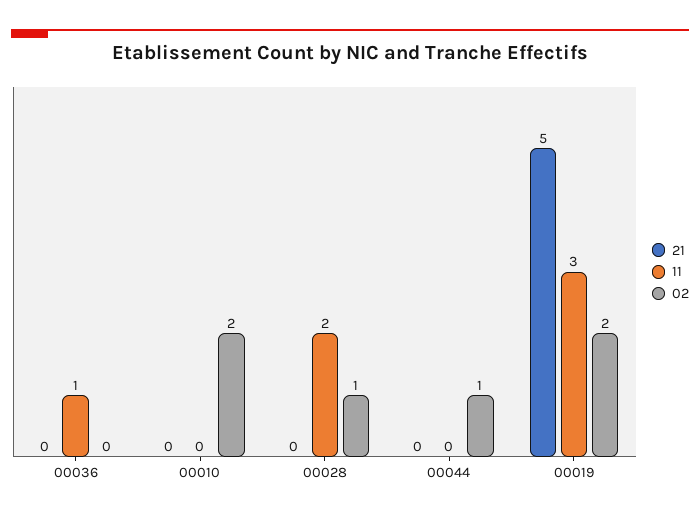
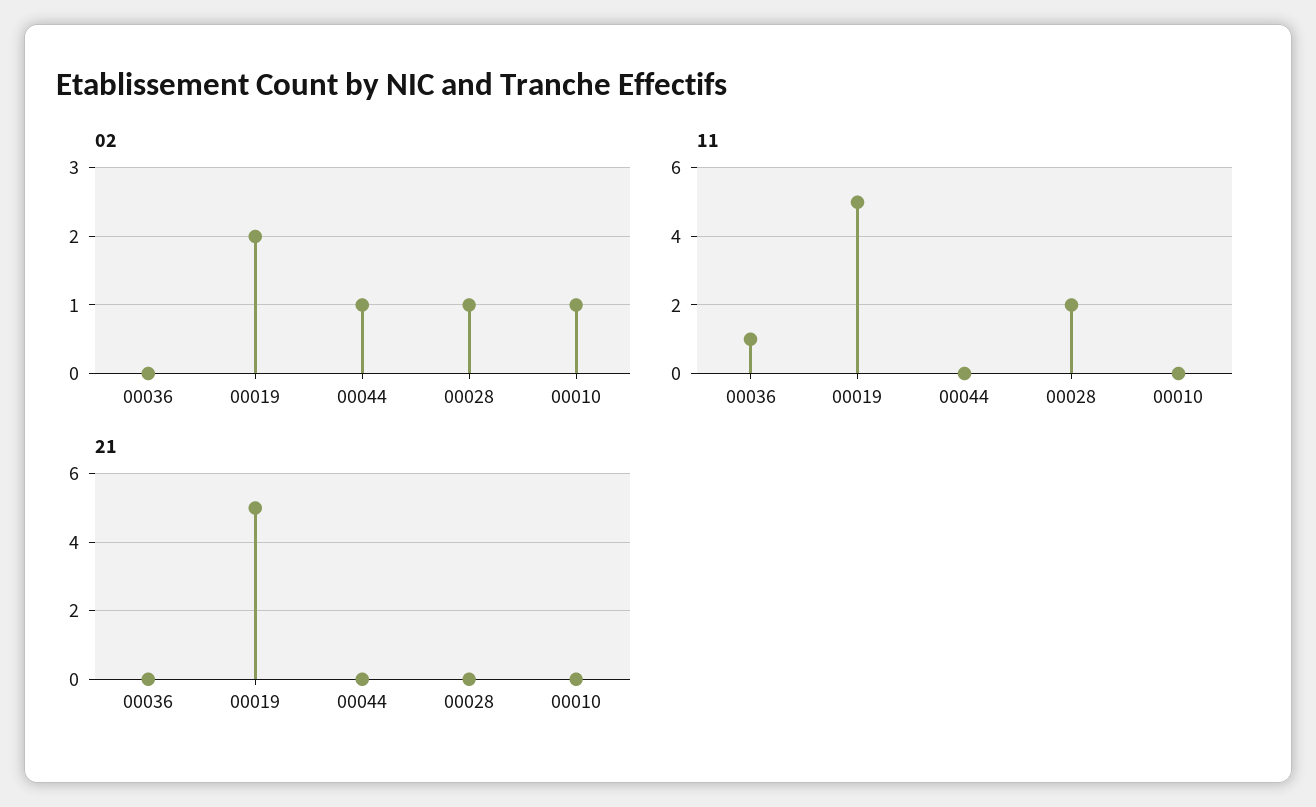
  {
    "21": {
      "00036": 0,
      "00010": 0,
      "00028": 0,
      "00044": 0,
      "00019": 5
    },
    "11": {
      "00036": 1,
      "00010": 0,
      "00028": 2,
      "00044": 0,
-     "00019": 3
+     "00019": 5
    },
    "02": {
      "00036": 0,
-     "00010": 2,
+     "00010": 1,
      "00028": 1,
      "00044": 1,
      "00019": 2
    }
  }

